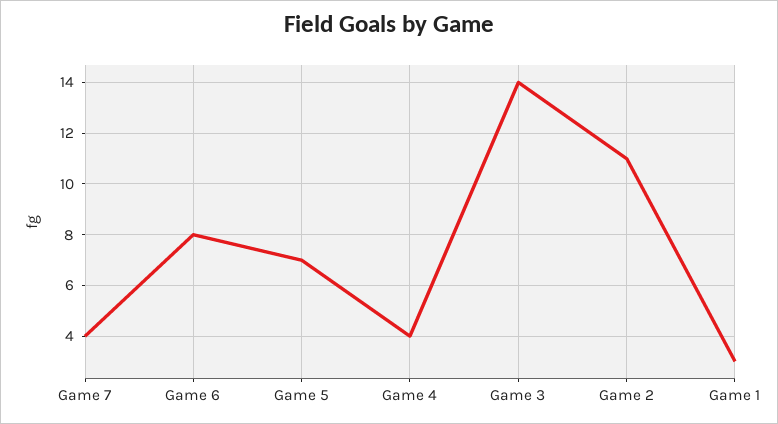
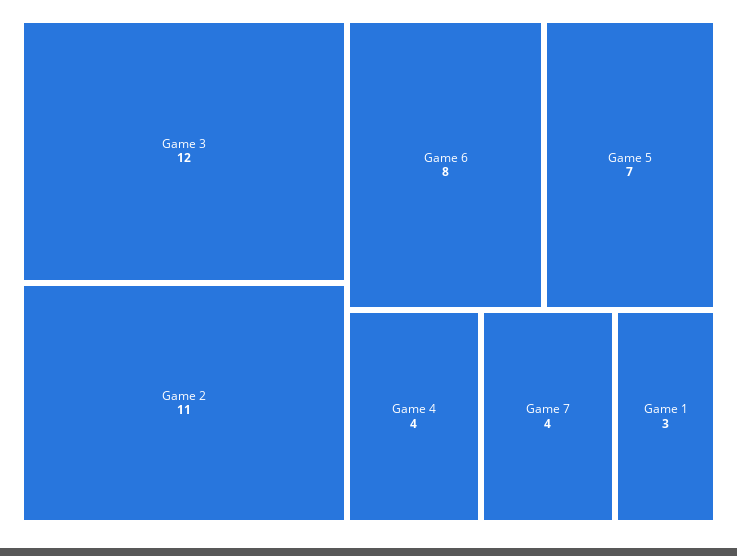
  {
    "Game 7": 4,
    "Game 6": 8,
    "Game 5": 7,
    "Game 4": 4,
-   "Game 3": 14,
+   "Game 3": 12,
    "Game 2": 11,
    "Game 1": 3
  }

